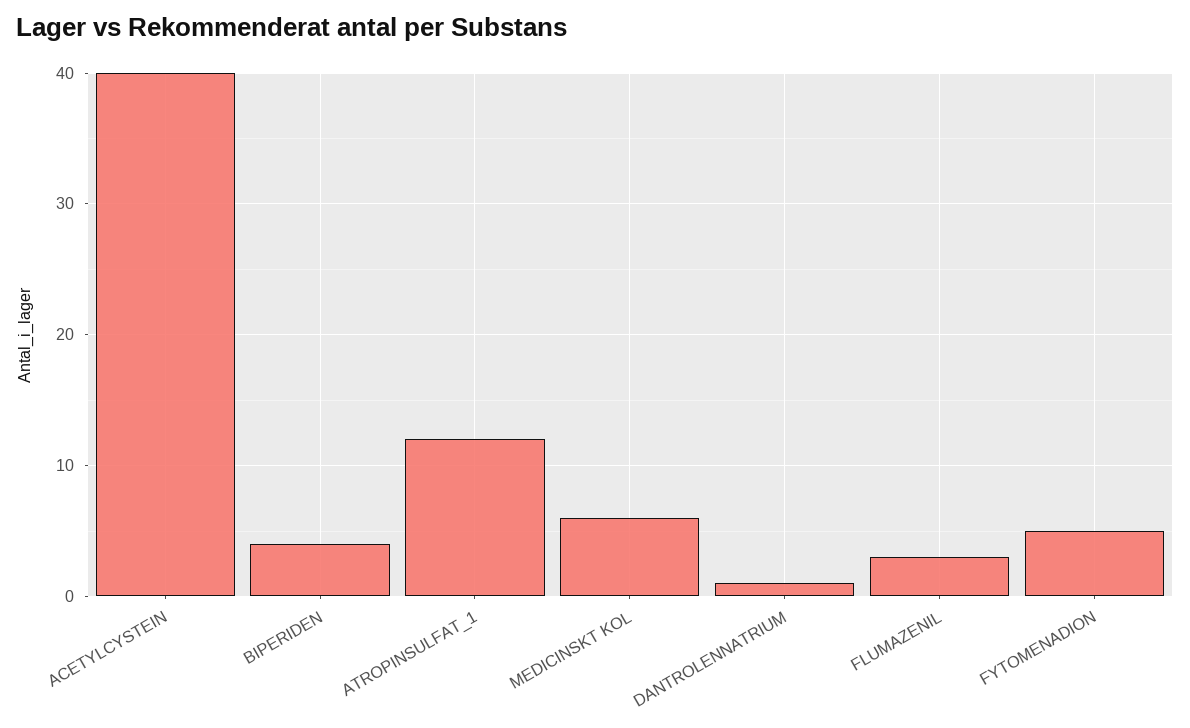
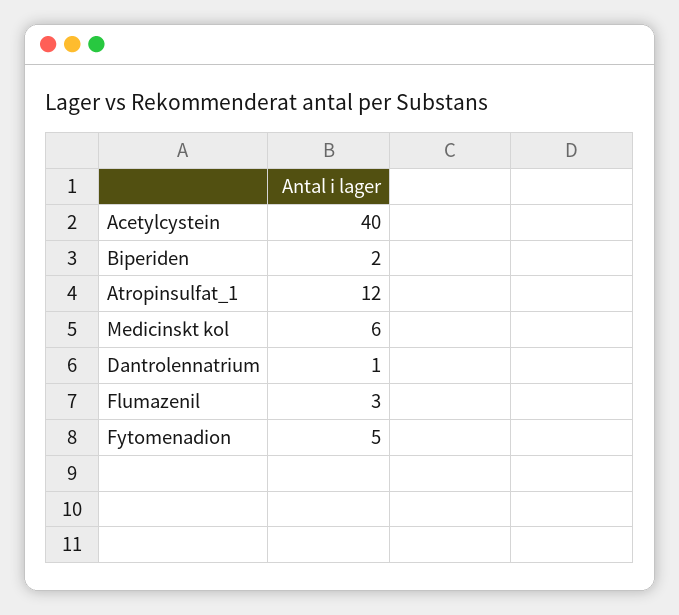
  {
    "ACETYLCYSTEIN": 40,
-   "BIPERIDEN": 4,
+   "BIPERIDEN": 2,
    "ATROPINSULFAT_1": 12,
    "MEDICINSKT KOL": 6,
    "DANTROLENNATRIUM": 1,
    "FLUMAZENIL": 3,
    "FYTOMENADION": 5
  }

